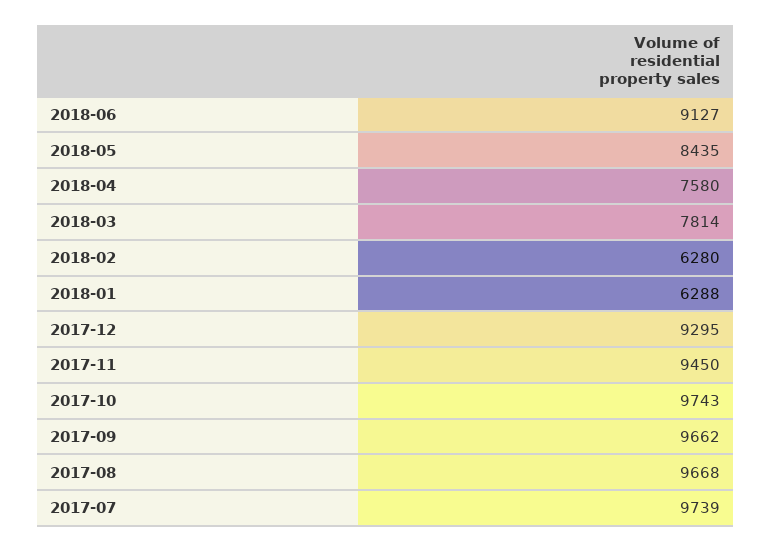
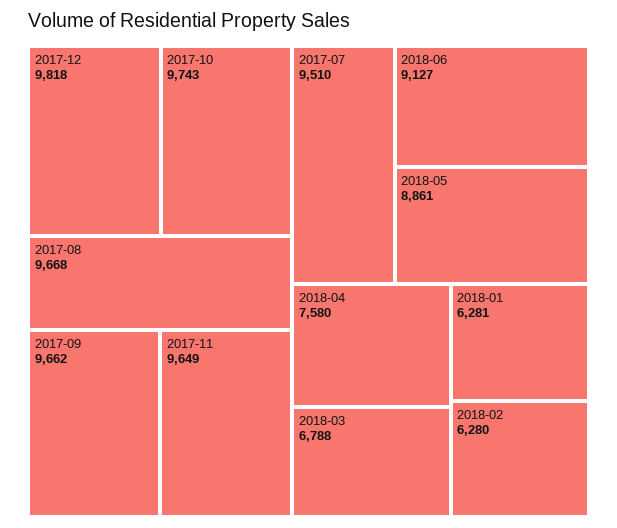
  {
    "2018-06": 9127,
-   "2018-05": 8435,
+   "2018-05": 8861,
    "2018-04": 7580,
-   "2018-03": 7814,
+   "2018-03": 6788,
    "2018-02": 6280,
-   "2018-01": 6288,
+   "2018-01": 6281,
-   "2017-12": 9295,
+   "2017-12": 9818,
-   "2017-11": 9450,
+   "2017-11": 9649,
    "2017-10": 9743,
    "2017-09": 9662,
    "2017-08": 9668,
-   "2017-07": 9739
+   "2017-07": 9510
  }

